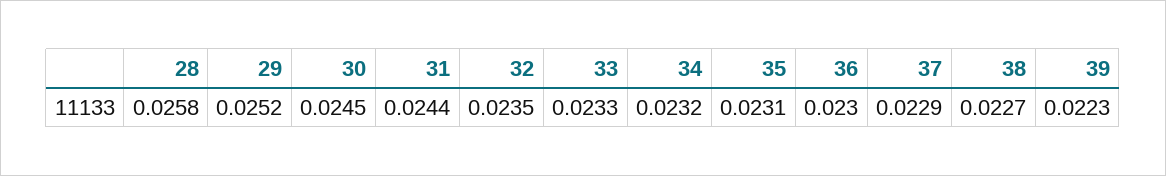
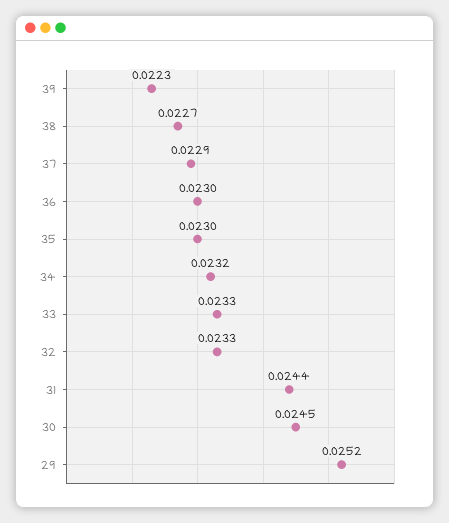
  {
-   "28": 0.0258,
    "29": 0.0252,
    "30": 0.0245,
    "31": 0.0244,
-   "32": 0.0235,
+   "32": 0.0233,
    "33": 0.0233,
    "34": 0.0232,
-   "35": 0.0231,
+   "35": 0.023,
    "36": 0.023,
    "37": 0.0229,
    "38": 0.0227,
    "39": 0.0223
  }

